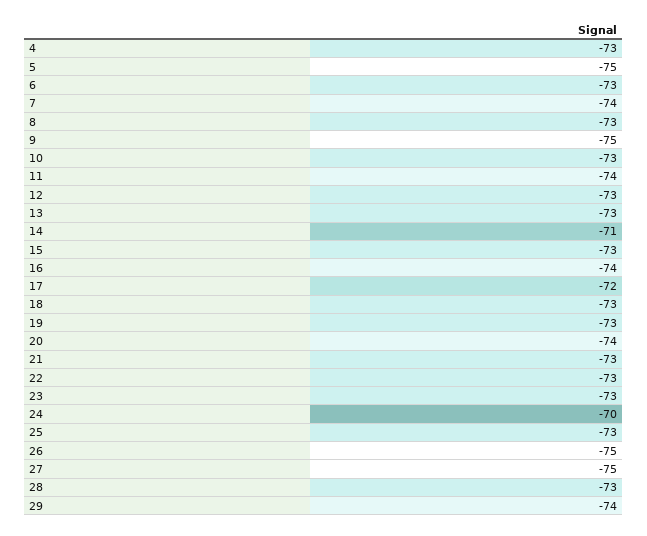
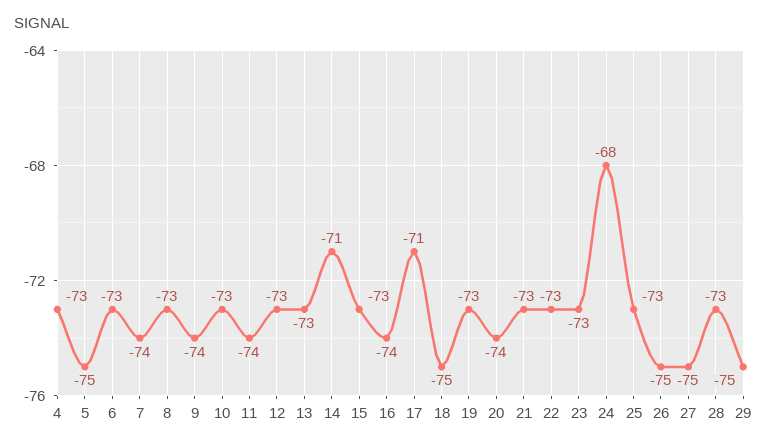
  {
    "4": -73,
    "5": -75,
    "6": -73,
    "7": -74,
    "8": -73,
-   "9": -75,
+   "9": -74,
    "10": -73,
    "11": -74,
    "12": -73,
    "13": -73,
    "14": -71,
    "15": -73,
    "16": -74,
-   "17": -72,
+   "17": -71,
-   "18": -73,
+   "18": -75,
    "19": -73,
    "20": -74,
    "21": -73,
    "22": -73,
    "23": -73,
-   "24": -70,
+   "24": -68,
    "25": -73,
    "26": -75,
    "27": -75,
    "28": -73,
-   "29": -74
+   "29": -75
  }

